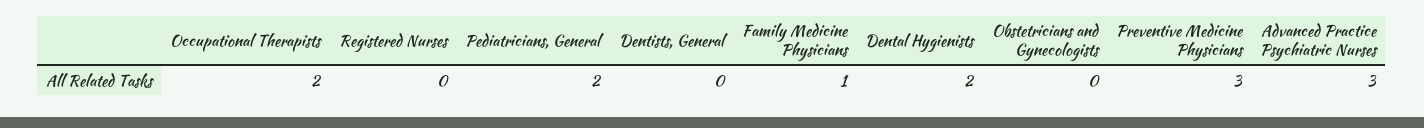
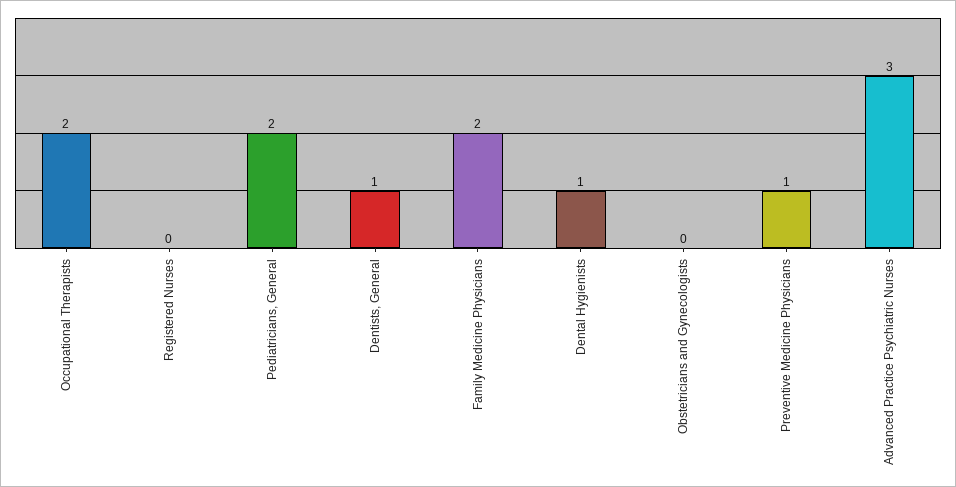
  {
    "Occupational Therapists": 2,
    "Registered Nurses": 0,
    "Pediatricians, General": 2,
-   "Dentists, General": 0,
+   "Dentists, General": 1,
-   "Family Medicine Physicians": 1,
+   "Family Medicine Physicians": 2,
-   "Dental Hygienists": 2,
+   "Dental Hygienists": 1,
    "Obstetricians and Gynecologists": 0,
-   "Preventive Medicine Physicians": 3,
+   "Preventive Medicine Physicians": 1,
    "Advanced Practice Psychiatric Nurses": 3
  }

